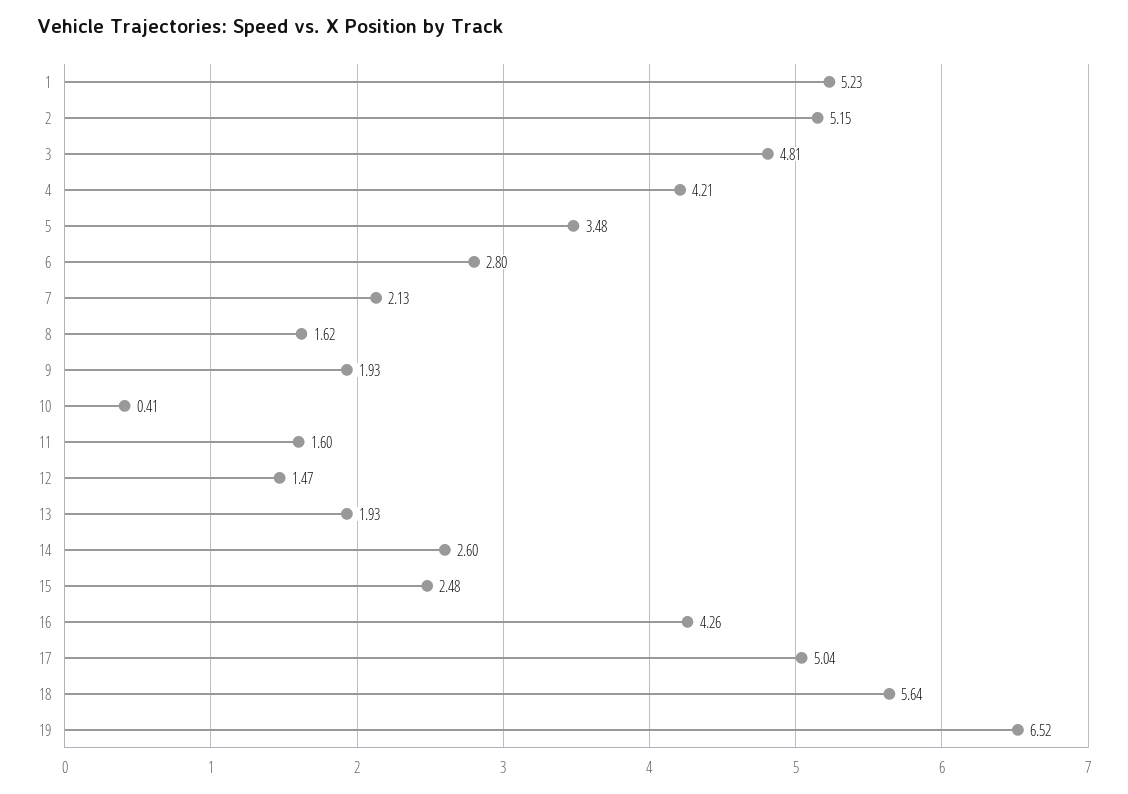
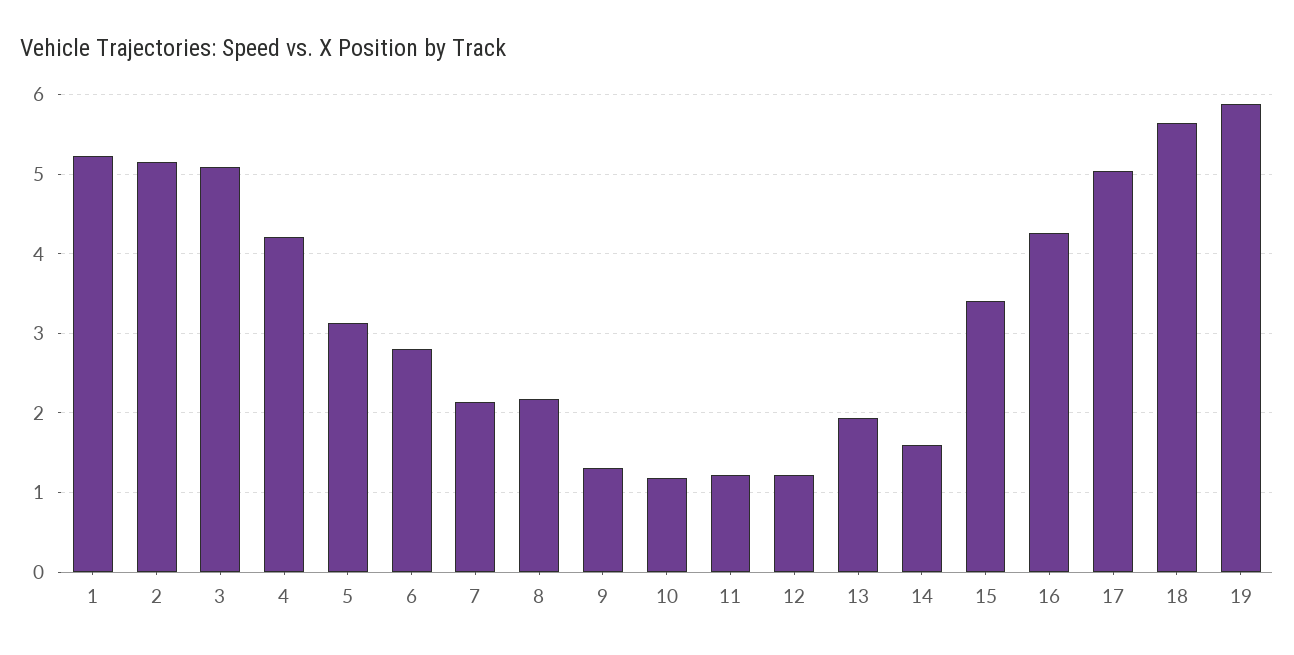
  {
    "1": 5.23,
    "2": 5.15,
-   "3": 4.81,
+   "3": 5.1,
    "4": 4.21,
-   "5": 3.48,
+   "5": 3.1,
    "6": 2.8,
    "7": 2.13,
-   "8": 1.62,
+   "8": 2.2,
-   "9": 1.93,
+   "9": 1.3,
-   "10": 0.41,
+   "10": 1.2,
-   "11": 1.6,
+   "11": 1.2,
-   "12": 1.47,
+   "12": 1.2,
    "13": 1.93,
-   "14": 2.6,
+   "14": 1.6,
-   "15": 2.48,
+   "15": 3.4,
    "16": 4.26,
    "17": 5.04,
    "18": 5.64,
-   "19": 6.52
+   "19": 5.9
  }

